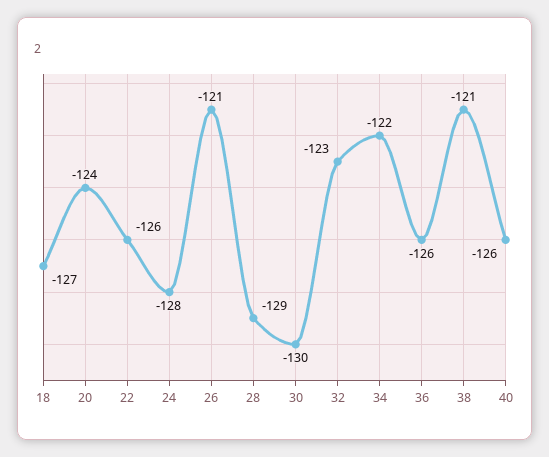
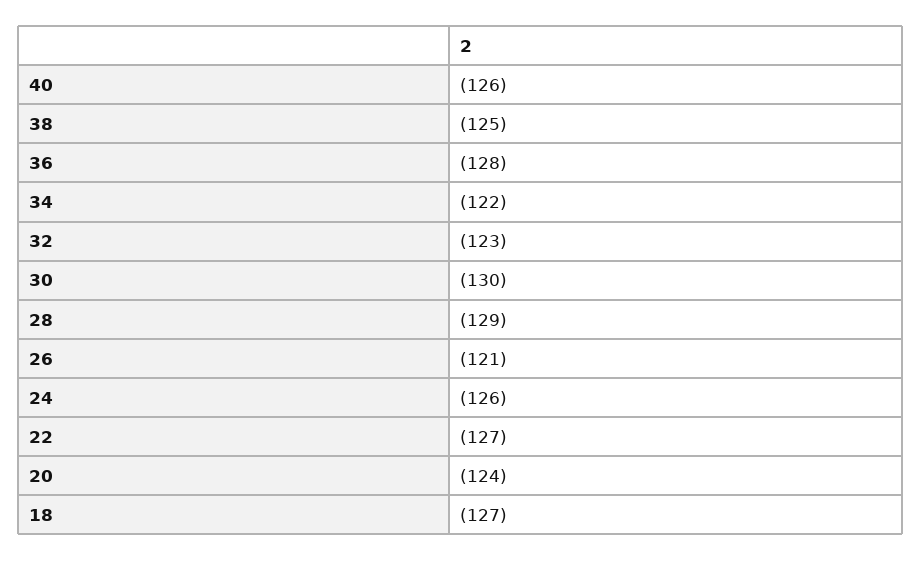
  {
    "18": -127,
    "20": -124,
-   "22": -126,
+   "22": -127,
-   "24": -128,
+   "24": -126,
    "26": -121,
    "28": -129,
    "30": -130,
    "32": -123,
    "34": -122,
-   "36": -126,
+   "36": -128,
-   "38": -121,
+   "38": -125,
    "40": -126
  }

